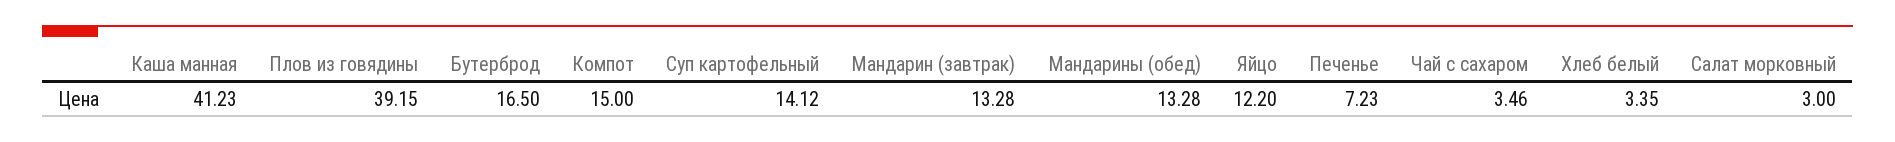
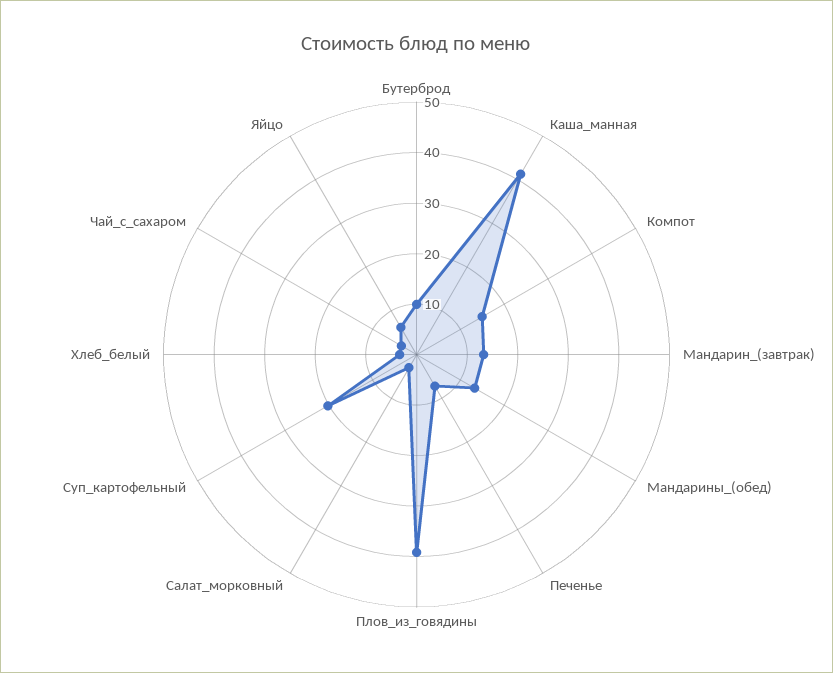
  {
    "Каша манная": 41.23,
    "Плов из говядины": 39.15,
-   "Бутерброд": 16.5,
+   "Бутерброд": 10,
    "Компот": 15,
-   "Суп картофельный": 14.12,
+   "Суп картофельный": 20,
    "Мандарин (завтрак)": 13.28,
    "Мандарины (обед)": 13.28,
-   "Яйцо": 12.2,
+   "Яйцо": 6,
    "Печенье": 7.23,
    "Чай с сахаром": 3.46,
    "Хлеб белый": 3.35,
    "Салат морковный": 3
  }

